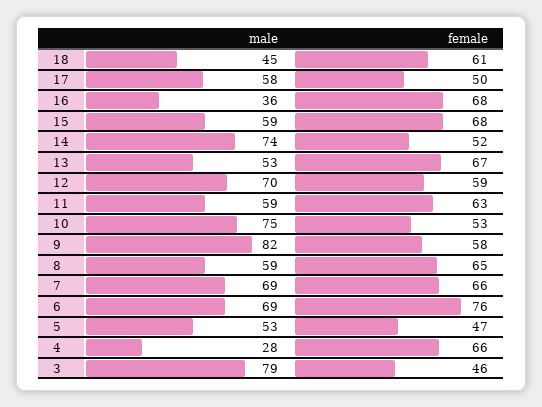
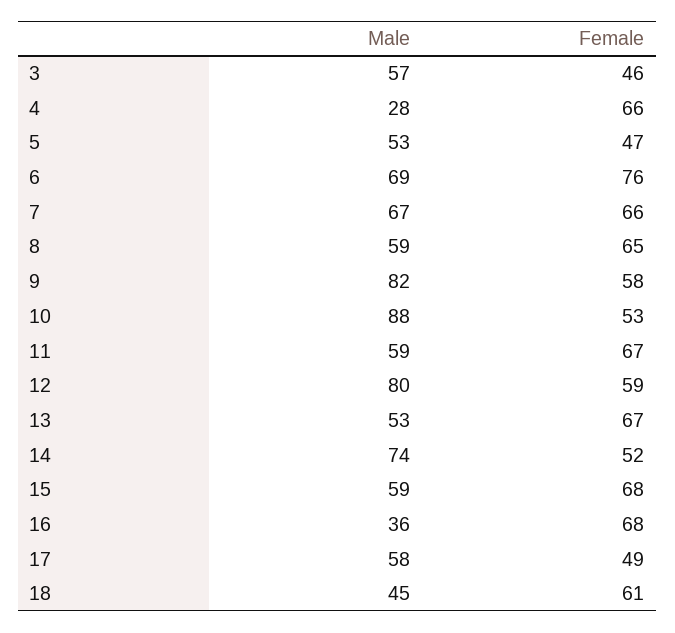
  {
    "male": {
      "18": 45,
      "17": 58,
      "16": 36,
      "15": 59,
      "14": 74,
      "13": 53,
-     "12": 70,
+     "12": 80,
      "11": 59,
-     "10": 75,
+     "10": 88,
      "9": 82,
      "8": 59,
-     "7": 69,
+     "7": 67,
      "6": 69,
      "5": 53,
      "4": 28,
-     "3": 79
+     "3": 57
    },
    "female": {
      "18": 61,
-     "17": 50,
+     "17": 49,
      "16": 68,
      "15": 68,
      "14": 52,
      "13": 67,
      "12": 59,
-     "11": 63,
+     "11": 67,
      "10": 53,
      "9": 58,
      "8": 65,
      "7": 66,
      "6": 76,
      "5": 47,
      "4": 66,
      "3": 46
    }
  }

